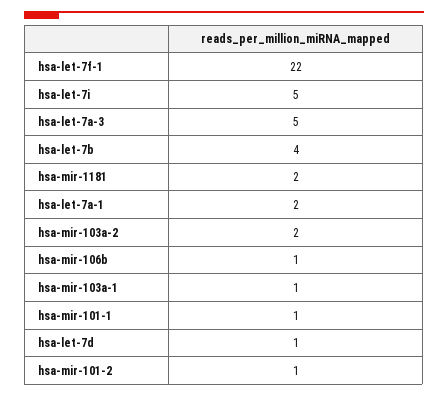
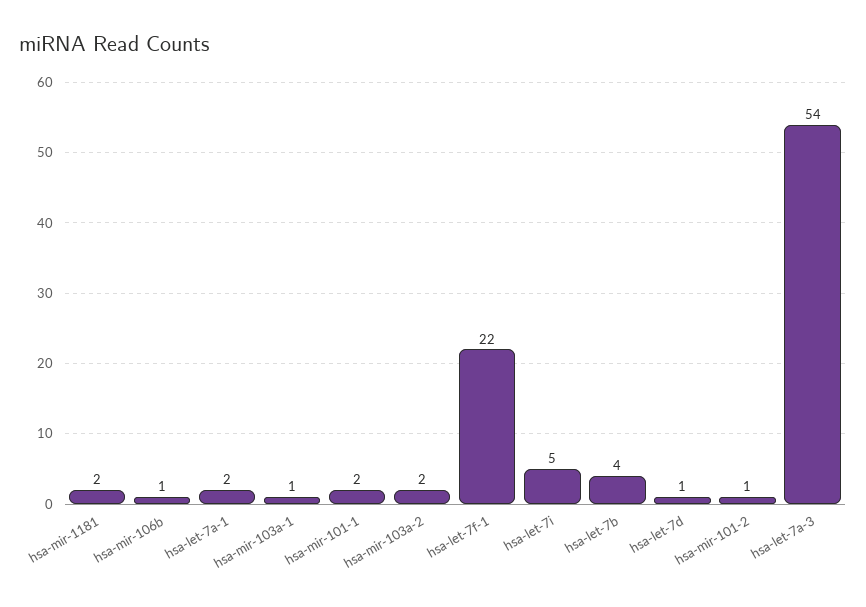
  {
    "hsa-let-7f-1": 22,
    "hsa-let-7i": 5,
-   "hsa-let-7a-3": 5,
+   "hsa-let-7a-3": 54,
    "hsa-let-7b": 4,
    "hsa-mir-1181": 2,
    "hsa-let-7a-1": 2,
    "hsa-mir-103a-2": 2,
    "hsa-mir-106b": 1,
    "hsa-mir-103a-1": 1,
-   "hsa-mir-101-1": 1,
+   "hsa-mir-101-1": 2,
    "hsa-let-7d": 1,
    "hsa-mir-101-2": 1
  }

